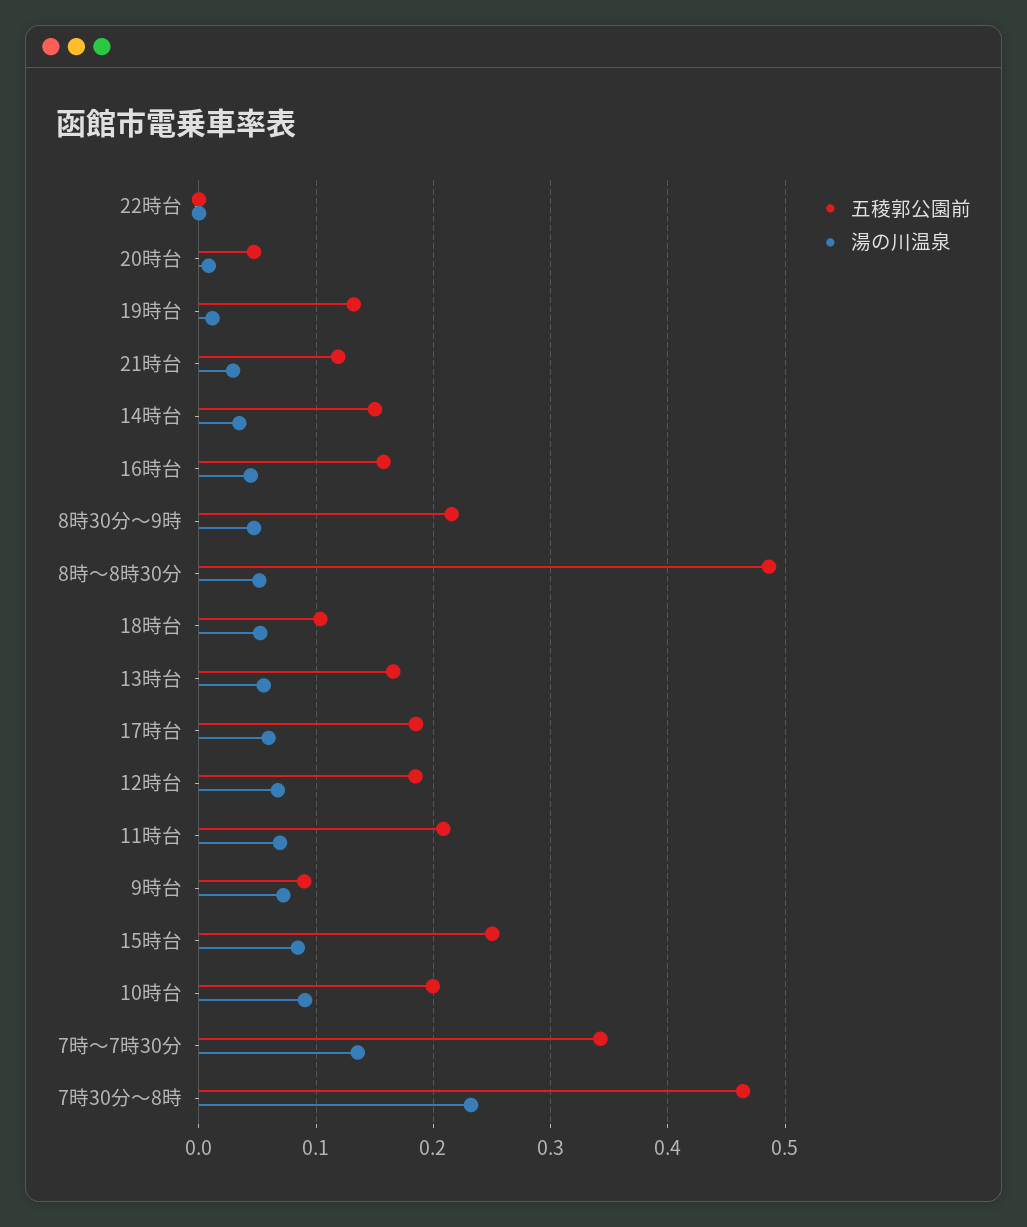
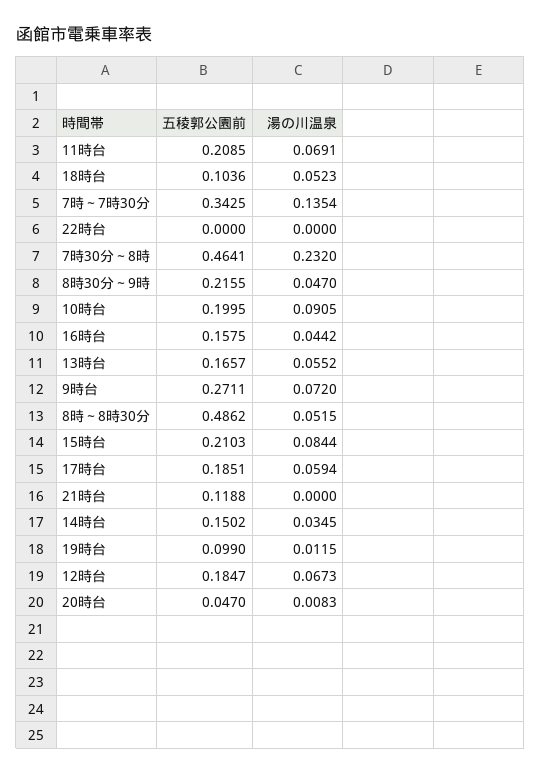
  {
    "五稜郭公園前": {
      "22時台": 0,
      "20時台": 0.047,
-     "19時台": 0.13,
+     "19時台": 0.099,
      "21時台": 0.1188,
      "14時台": 0.1502,
      "16時台": 0.1575,
      "8時30分～9時": 0.2155,
      "8時～8時30分": 0.4862,
      "18時台": 0.1036,
      "13時台": 0.1657,
      "17時台": 0.1851,
      "12時台": 0.1847,
      "11時台": 0.2085,
-     "9時台": 0.09,
+     "9時台": 0.2711,
-     "15時台": 0.25,
+     "15時台": 0.2103,
      "10時台": 0.1995,
      "7時～7時30分": 0.3425,
      "7時30分～8時": 0.4641
    },
    "湯の川温泉": {
      "22時台": 0,
      "20時台": 0.0083,
      "19時台": 0.0115,
-     "21時台": 0.03,
+     "21時台": 0,
      "14時台": 0.0345,
      "16時台": 0.0442,
      "8時30分～9時": 0.047,
      "8時～8時30分": 0.0515,
      "18時台": 0.0523,
      "13時台": 0.0552,
      "17時台": 0.0594,
      "12時台": 0.0673,
      "11時台": 0.0691,
      "9時台": 0.072,
      "15時台": 0.0844,
      "10時台": 0.0905,
      "7時～7時30分": 0.1354,
      "7時30分～8時": 0.232
    }
  }

